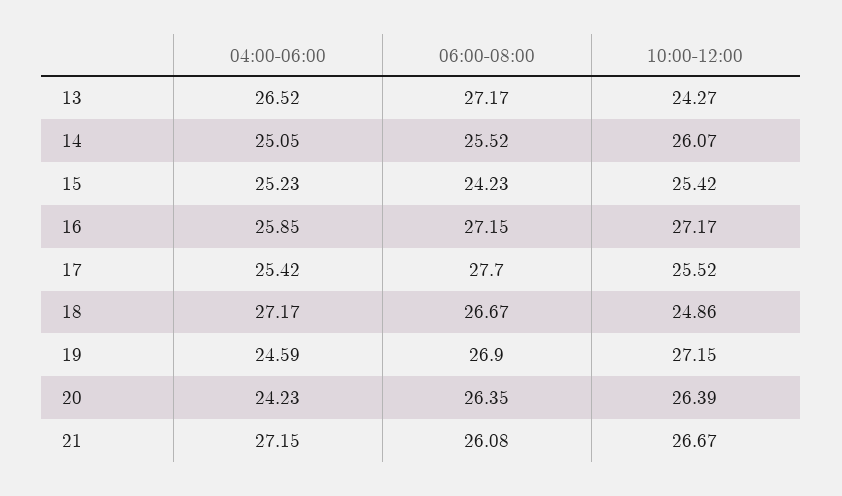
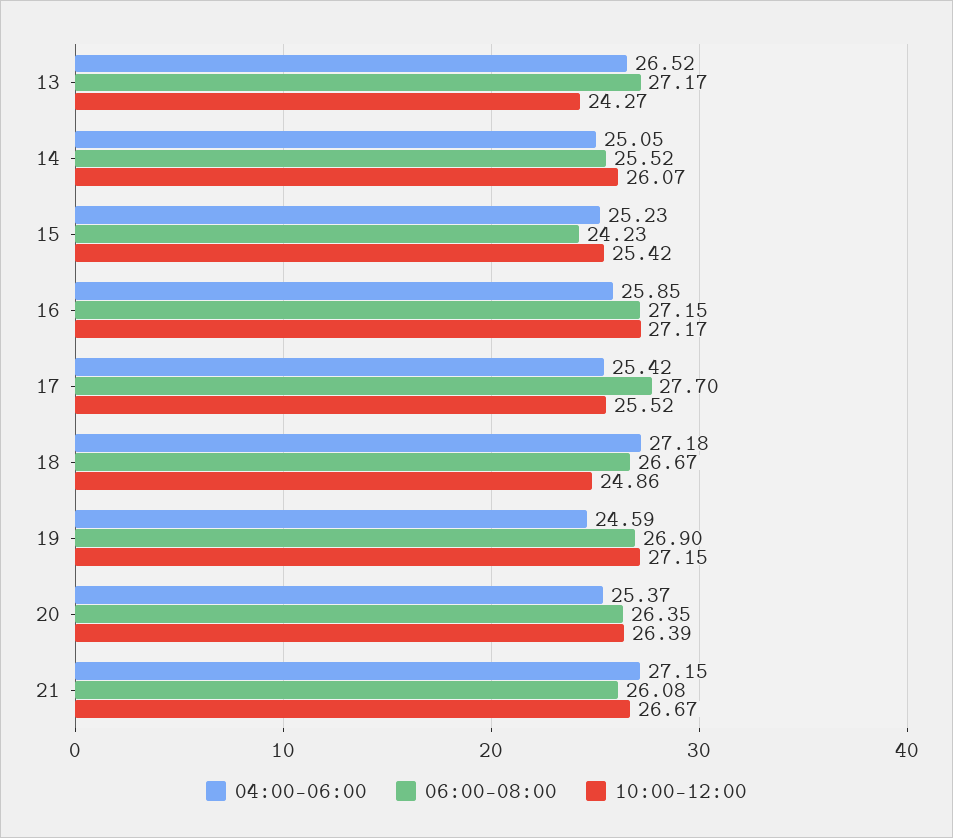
  {
    "04:00-06:00": {
      "13": 26.52,
      "14": 25.05,
      "15": 25.23,
      "16": 25.85,
      "17": 25.42,
-     "18": 27.17,
+     "18": 27.18,
      "19": 24.59,
-     "20": 24.23,
+     "20": 25.37,
      "21": 27.15
    },
    "06:00-08:00": {
      "13": 27.17,
      "14": 25.52,
      "15": 24.23,
      "16": 27.15,
      "17": 27.7,
      "18": 26.67,
      "19": 26.9,
      "20": 26.35,
      "21": 26.08
    },
    "10:00-12:00": {
      "13": 24.27,
      "14": 26.07,
      "15": 25.42,
      "16": 27.17,
      "17": 25.52,
      "18": 24.86,
      "19": 27.15,
      "20": 26.39,
      "21": 26.67
    }
  }

